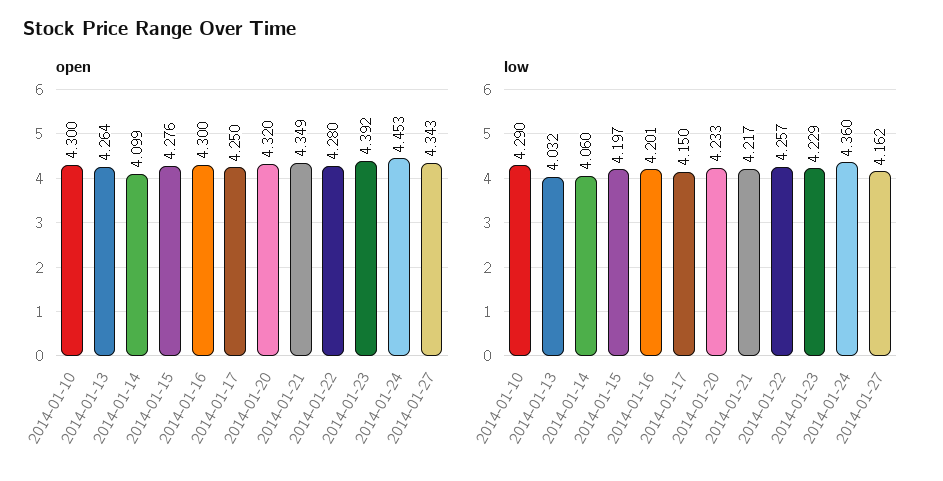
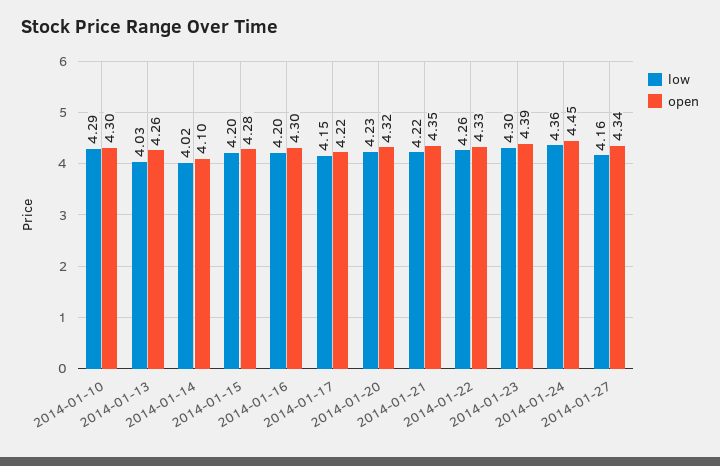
  {
    "open": {
      "2014-01-10": 4.3,
      "2014-01-13": 4.264,
      "2014-01-14": 4.099,
      "2014-01-15": 4.276,
      "2014-01-16": 4.3,
-     "2014-01-17": 4.25,
+     "2014-01-17": 4.22,
      "2014-01-20": 4.32,
      "2014-01-21": 4.349,
-     "2014-01-22": 4.28,
+     "2014-01-22": 4.33,
      "2014-01-23": 4.392,
      "2014-01-24": 4.453,
      "2014-01-27": 4.343
    },
    "low": {
      "2014-01-10": 4.29,
      "2014-01-13": 4.032,
-     "2014-01-14": 4.06,
+     "2014-01-14": 4.02,
      "2014-01-15": 4.197,
      "2014-01-16": 4.201,
      "2014-01-17": 4.15,
      "2014-01-20": 4.233,
      "2014-01-21": 4.217,
      "2014-01-22": 4.257,
-     "2014-01-23": 4.229,
+     "2014-01-23": 4.3,
      "2014-01-24": 4.36,
      "2014-01-27": 4.162
    }
  }

